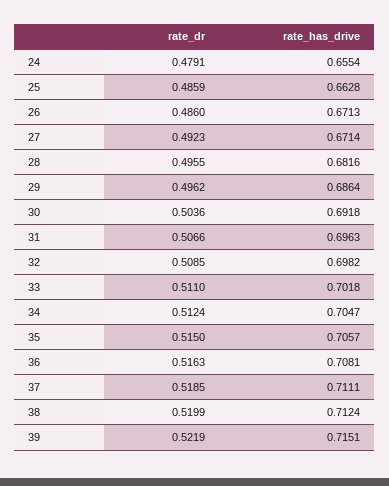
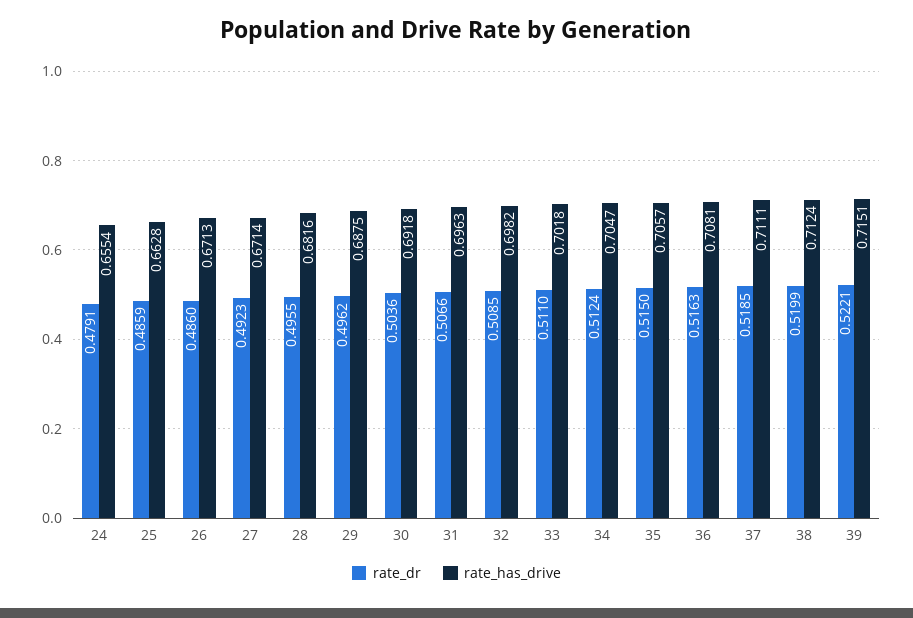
  {
    "rate_dr": {
      "24": 0.4791,
      "25": 0.4859,
      "26": 0.486,
      "27": 0.4923,
      "28": 0.4955,
      "29": 0.4962,
      "30": 0.5036,
      "31": 0.5066,
      "32": 0.5085,
      "33": 0.511,
      "34": 0.5124,
      "35": 0.515,
      "36": 0.5163,
      "37": 0.5185,
      "38": 0.5199,
-     "39": 0.5219
+     "39": 0.5221
    },
    "rate_has_drive": {
      "24": 0.6554,
      "25": 0.6628,
      "26": 0.6713,
      "27": 0.6714,
      "28": 0.6816,
-     "29": 0.6864,
+     "29": 0.6875,
      "30": 0.6918,
      "31": 0.6963,
      "32": 0.6982,
      "33": 0.7018,
      "34": 0.7047,
      "35": 0.7057,
      "36": 0.7081,
      "37": 0.7111,
      "38": 0.7124,
      "39": 0.7151
    }
  }

